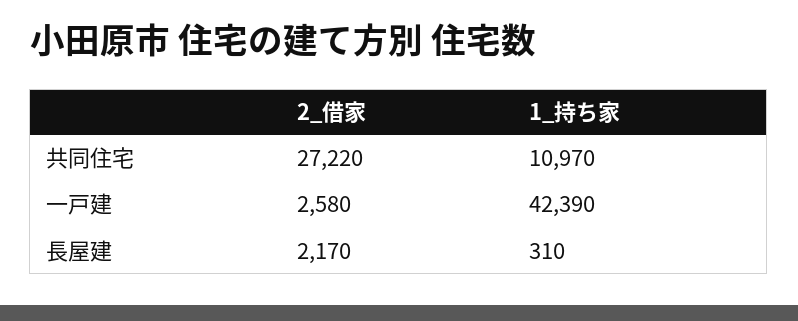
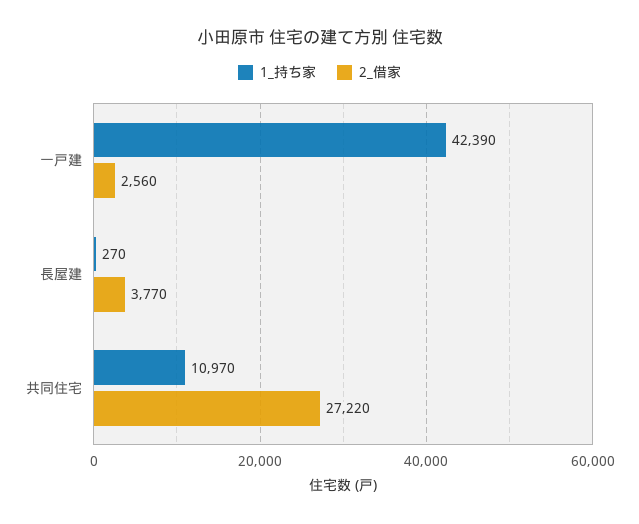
  {
    "2_借家": {
      "共同住宅": 27220,
-     "一戸建": 2580,
+     "一戸建": 2560,
-     "長屋建": 2170
+     "長屋建": 3770
    },
    "1_持ち家": {
      "共同住宅": 10970,
      "一戸建": 42390,
-     "長屋建": 310
+     "長屋建": 270
    }
  }

